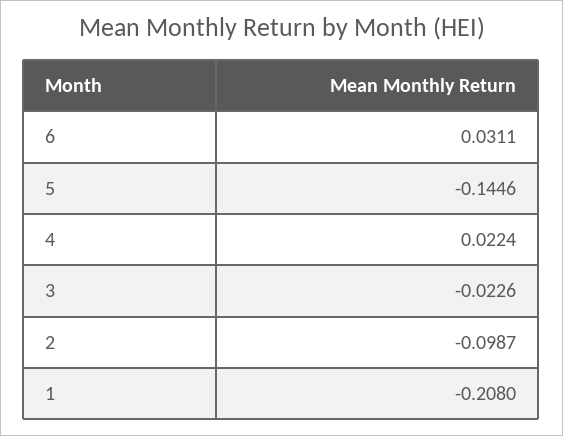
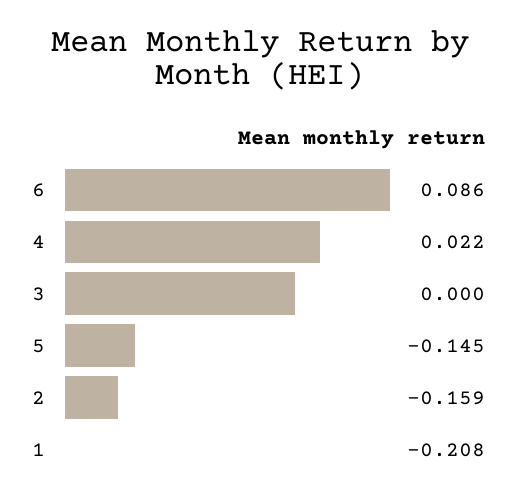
  {
-   "6": 0.0311,
+   "6": 0.086,
    "5": -0.1446,
    "4": 0.0224,
-   "3": -0.0226,
+   "3": 0,
-   "2": -0.0987,
+   "2": -0.159,
    "1": -0.208
  }

